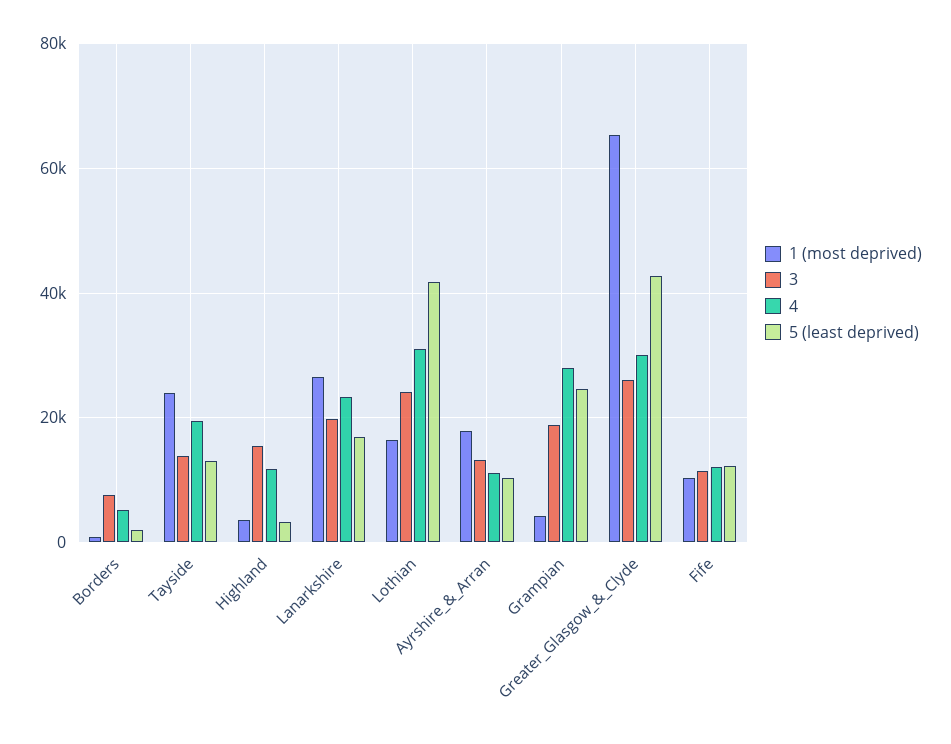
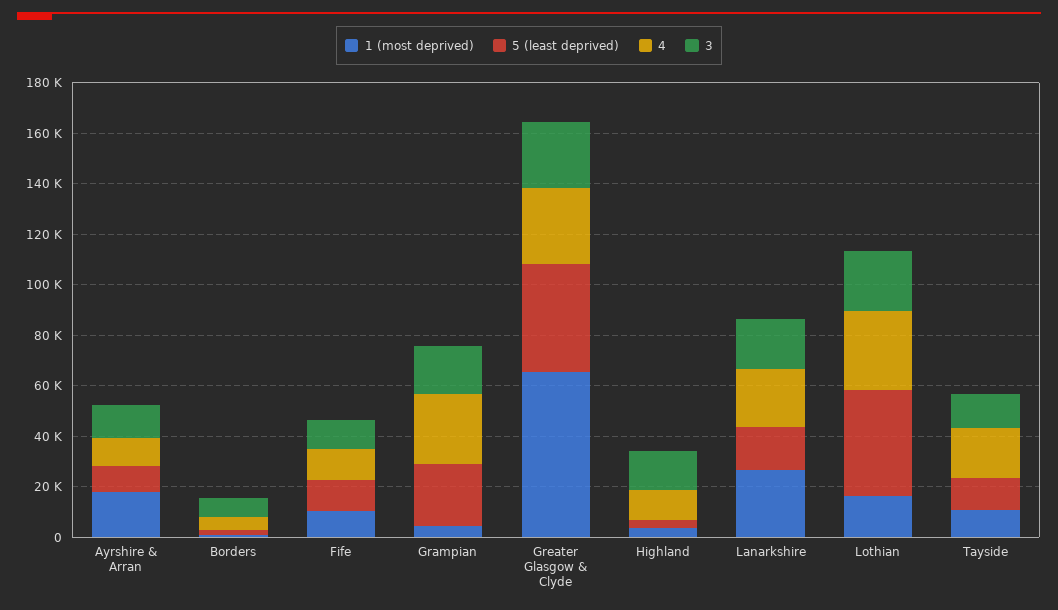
  {
    "1 (most deprived)": {
      "Borders": 0,
-     "Tayside": 24000,
+     "Tayside": 10000,
      "Highland": 4000,
      "Lanarkshire": 26000,
      "Lothian": 16000,
      "Ayrshire_&_Arran": 18000,
      "Grampian": 4000,
      "Greater_Glasgow_&_Clyde": 66000,
      "Fife": 10000
    },
    "3": {
      "Borders": 8000,
      "Tayside": 14000,
      "Highland": 16000,
      "Lanarkshire": 20000,
      "Lothian": 24000,
      "Ayrshire_&_Arran": 14000,
      "Grampian": 18000,
      "Greater_Glasgow_&_Clyde": 26000,
      "Fife": 12000
    },
    "4": {
      "Borders": 6000,
      "Tayside": 20000,
      "Highland": 12000,
      "Lanarkshire": 24000,
      "Lothian": 32000,
      "Ayrshire_&_Arran": 12000,
      "Grampian": 28000,
      "Greater_Glasgow_&_Clyde": 30000,
      "Fife": 12000
    },
    "5 (least deprived)": {
      "Borders": 2000,
      "Tayside": 14000,
      "Highland": 4000,
      "Lanarkshire": 16000,
      "Lothian": 42000,
      "Ayrshire_&_Arran": 10000,
      "Grampian": 24000,
      "Greater_Glasgow_&_Clyde": 42000,
      "Fife": 12000
    }
  }

